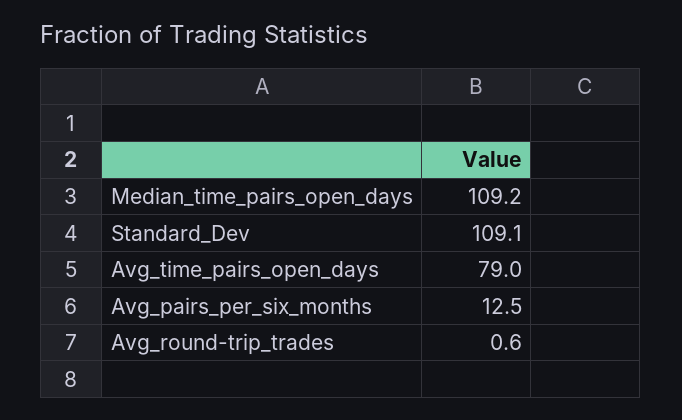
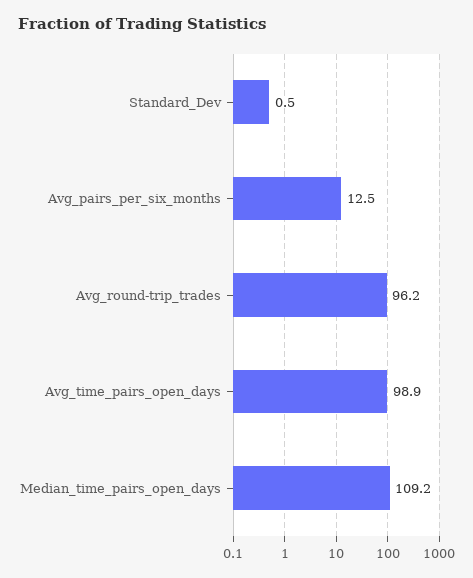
  {
    "Median_time_pairs_open_days": 109.2,
-   "Standard_Dev": 109.1,
+   "Standard_Dev": 0.5,
-   "Avg_time_pairs_open_days": 79,
+   "Avg_time_pairs_open_days": 98.9,
    "Avg_pairs_per_six_months": 12.5,
-   "Avg_round-trip_trades": 0.6
+   "Avg_round-trip_trades": 96.2
  }

